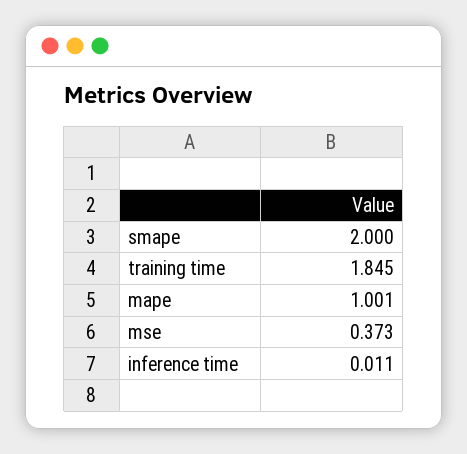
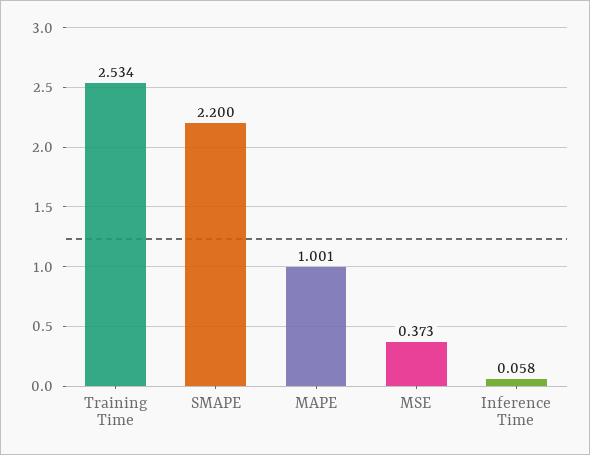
  {
-   "smape": 2,
+   "smape": 2.2,
-   "training time": 1.845,
+   "training time": 2.534,
    "mape": 1.001,
    "mse": 0.373,
-   "inference time": 0.011
+   "inference time": 0.058
  }

